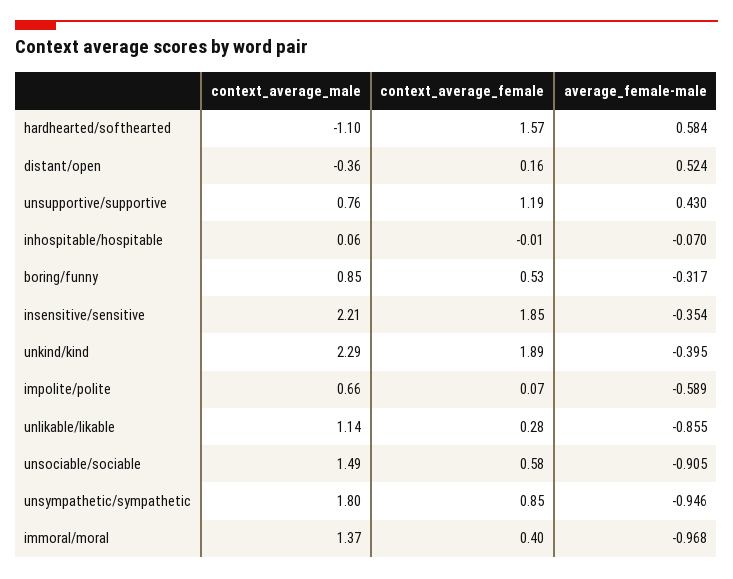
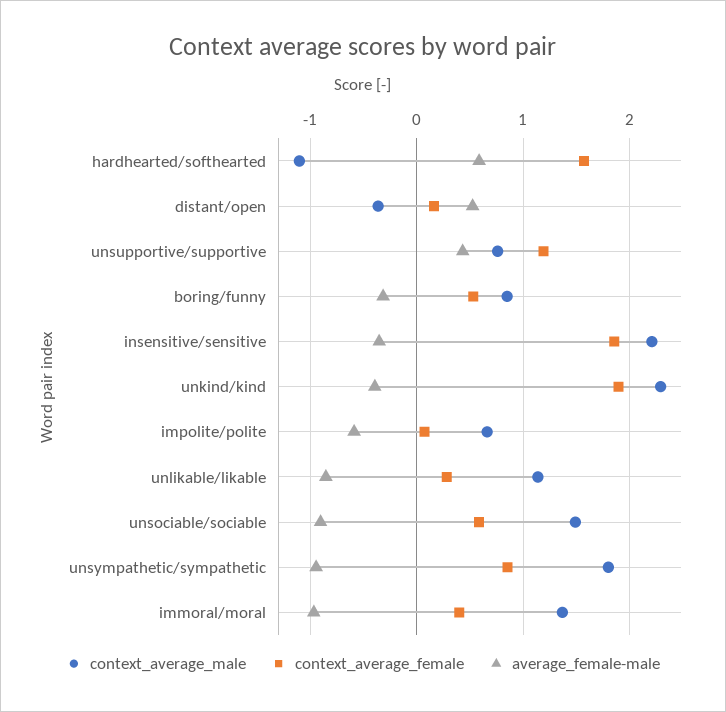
  {
    "context_average_male": {
      "hardhearted/softhearted": -1.1,
      "distant/open": -0.36,
      "unsupportive/supportive": 0.76,
-     "inhospitable/hospitable": 0.06,
      "boring/funny": 0.85,
      "insensitive/sensitive": 2.21,
      "unkind/kind": 2.29,
      "impolite/polite": 0.66,
      "unlikable/likable": 1.14,
      "unsociable/sociable": 1.49,
      "unsympathetic/sympathetic": 1.8,
      "immoral/moral": 1.37
    },
    "context_average_female": {
      "hardhearted/softhearted": 1.57,
      "distant/open": 0.16,
      "unsupportive/supportive": 1.19,
-     "inhospitable/hospitable": -0.01,
      "boring/funny": 0.53,
      "insensitive/sensitive": 1.85,
      "unkind/kind": 1.89,
      "impolite/polite": 0.07,
      "unlikable/likable": 0.28,
      "unsociable/sociable": 0.58,
      "unsympathetic/sympathetic": 0.85,
      "immoral/moral": 0.4
    },
    "average_female-male": {
      "hardhearted/softhearted": 0.584,
      "distant/open": 0.524,
      "unsupportive/supportive": 0.43,
-     "inhospitable/hospitable": -0.07,
      "boring/funny": -0.317,
      "insensitive/sensitive": -0.354,
      "unkind/kind": -0.395,
      "impolite/polite": -0.589,
      "unlikable/likable": -0.855,
      "unsociable/sociable": -0.905,
      "unsympathetic/sympathetic": -0.946,
      "immoral/moral": -0.968
    }
  }

